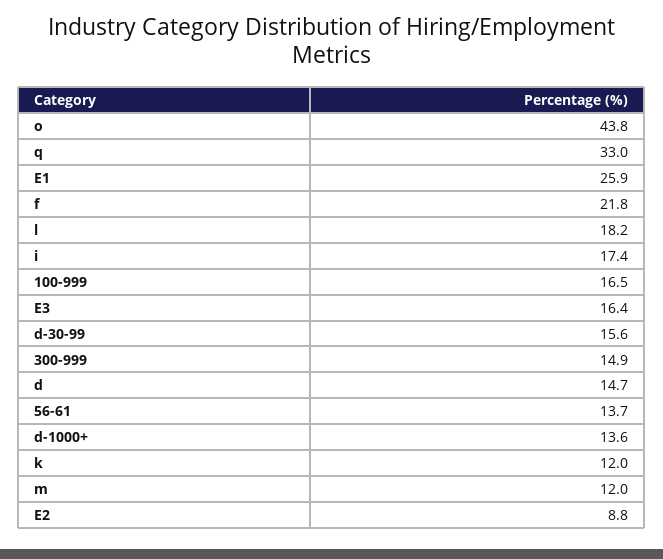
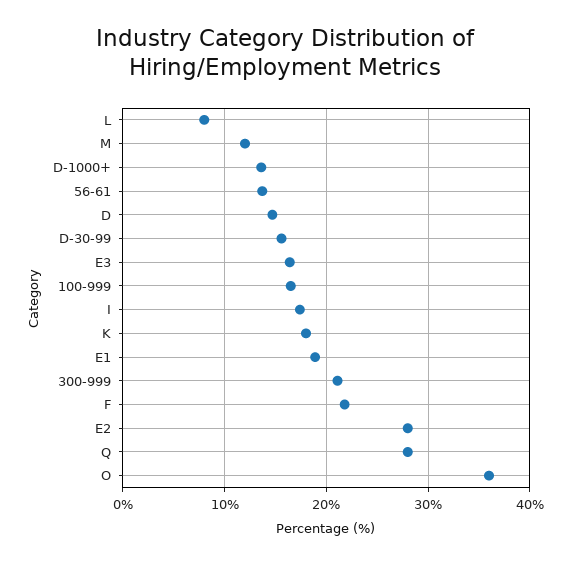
  {
-   "o": 43.8,
+   "o": 36,
-   "q": 33,
+   "q": 28,
-   "E1": 25.9,
+   "E1": 19,
    "f": 21.8,
-   "l": 18.2,
+   "l": 8,
    "i": 17.4,
    "100-999": 16.5,
    "E3": 16.4,
    "d-30-99": 15.6,
-   "300-999": 14.9,
+   "300-999": 21,
    "d": 14.7,
    "56-61": 13.7,
    "d-1000+": 13.6,
-   "k": 12,
+   "k": 18,
    "m": 12,
-   "E2": 8.8
+   "E2": 28
  }

